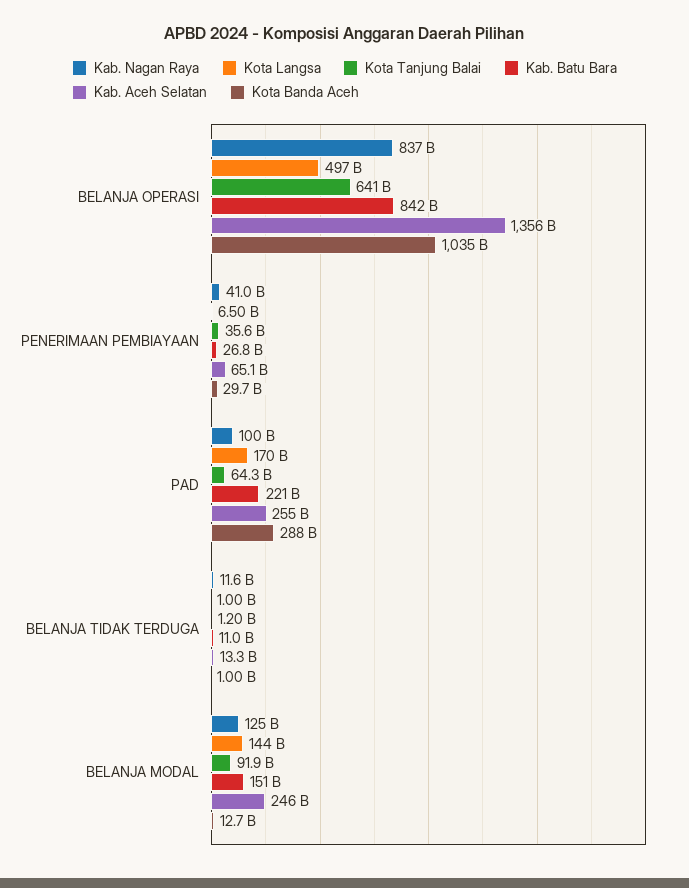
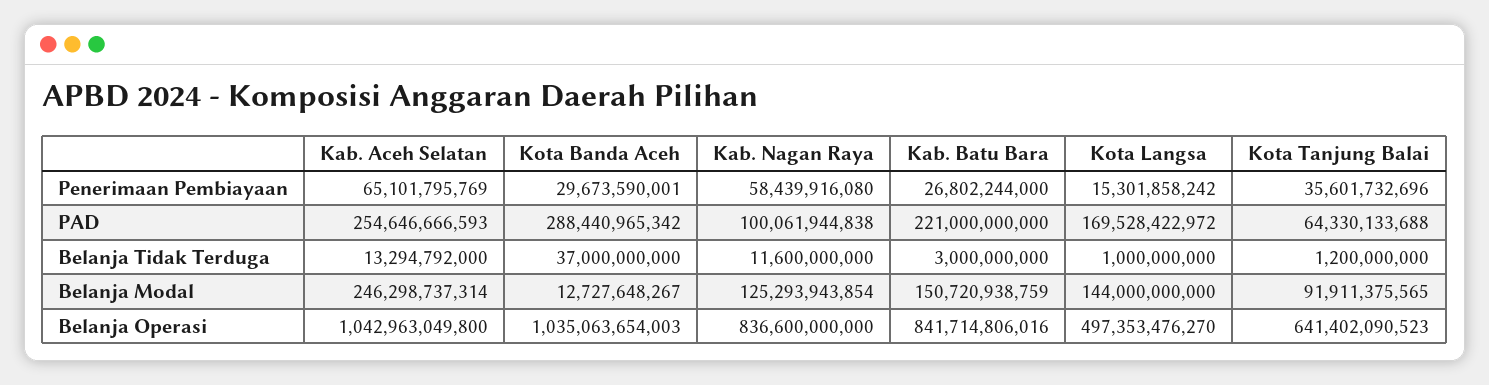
  {
    "Kab. Nagan Raya": {
      "BELANJA OPERASI": 836600000000,
-     "PENERIMAAN PEMBIAYAAN": 41000000000,
+     "PENERIMAAN PEMBIAYAAN": 58439916080,
      "PAD": 100061944838,
      "BELANJA TIDAK TERDUGA": 11600000000,
      "BELANJA MODAL": 125293943854
    },
    "Kota Langsa": {
      "BELANJA OPERASI": 497353476270,
-     "PENERIMAAN PEMBIAYAAN": 6500000000,
+     "PENERIMAAN PEMBIAYAAN": 15301858242,
      "PAD": 169528422972,
      "BELANJA TIDAK TERDUGA": 1000000000,
      "BELANJA MODAL": 144000000000
    },
    "Kota Tanjung Balai": {
      "BELANJA OPERASI": 641402090523,
      "PENERIMAAN PEMBIAYAAN": 35601732696,
      "PAD": 64330133688,
      "BELANJA TIDAK TERDUGA": 1200000000,
      "BELANJA MODAL": 91911375565
    },
    "Kab. Batu Bara": {
      "BELANJA OPERASI": 841714806016,
      "PENERIMAAN PEMBIAYAAN": 26802244000,
      "PAD": 221000000000,
-     "BELANJA TIDAK TERDUGA": 11000000000,
+     "BELANJA TIDAK TERDUGA": 3000000000,
      "BELANJA MODAL": 150720938759
    },
    "Kab. Aceh Selatan": {
-     "BELANJA OPERASI": 1356000000000,
+     "BELANJA OPERASI": 1042963049800,
      "PENERIMAAN PEMBIAYAAN": 65101795769,
      "PAD": 254646666593,
      "BELANJA TIDAK TERDUGA": 13294792000,
      "BELANJA MODAL": 246298737314
    },
    "Kota Banda Aceh": {
      "BELANJA OPERASI": 1035063654003,
      "PENERIMAAN PEMBIAYAAN": 29673590001,
      "PAD": 288440965342,
-     "BELANJA TIDAK TERDUGA": 1000000000,
+     "BELANJA TIDAK TERDUGA": 37000000000,
      "BELANJA MODAL": 12727648267
    }
  }

